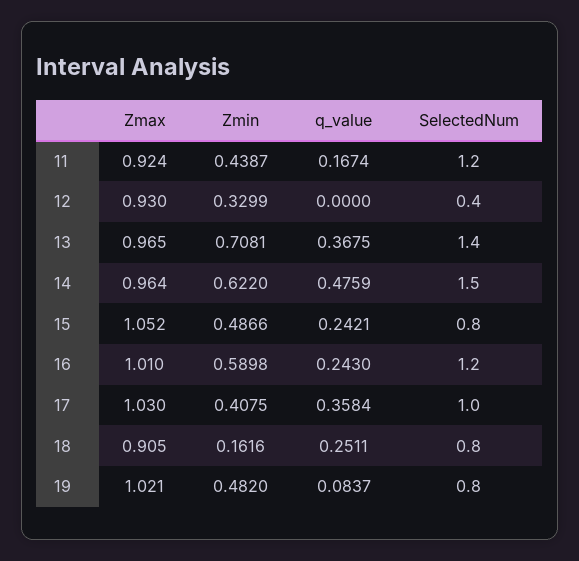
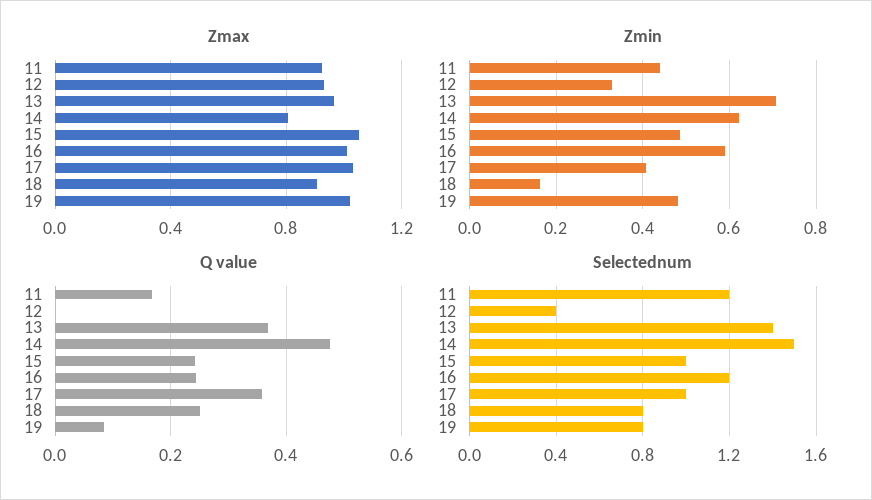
  {
    "Zmax": {
      "11": 0.924,
      "12": 0.93,
      "13": 0.965,
-     "14": 0.964,
+     "14": 0.8,
      "15": 1.052,
      "16": 1.01,
      "17": 1.03,
      "18": 0.905,
      "19": 1.021
    },
    "Zmin": {
      "11": 0.4387,
      "12": 0.3299,
      "13": 0.7081,
      "14": 0.622,
      "15": 0.4866,
      "16": 0.5898,
      "17": 0.4075,
      "18": 0.1616,
      "19": 0.482
    },
    "q_value": {
      "11": 0.1674,
      "12": 0,
      "13": 0.3675,
      "14": 0.4759,
      "15": 0.2421,
      "16": 0.243,
      "17": 0.3584,
      "18": 0.2511,
      "19": 0.0837
    },
    "SelectedNum": {
      "11": 1.2,
      "12": 0.4,
      "13": 1.4,
      "14": 1.5,
-     "15": 0.8,
+     "15": 1,
      "16": 1.2,
      "17": 1,
      "18": 0.8,
      "19": 0.8
    }
  }

